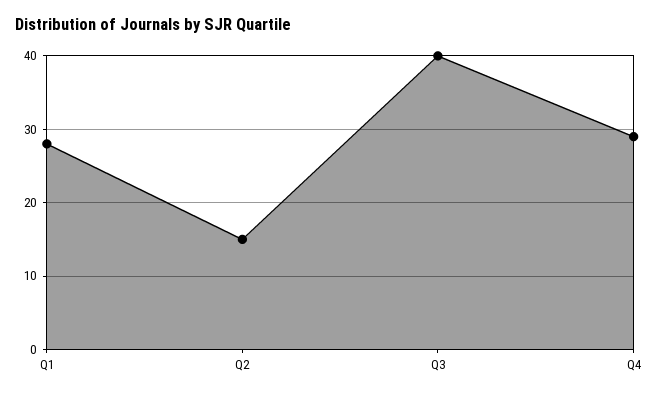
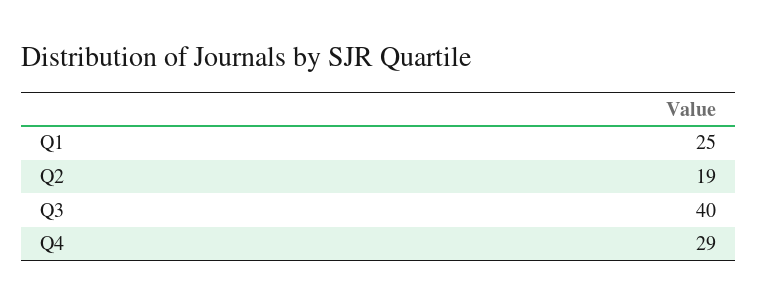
  {
-   "Q1": 28,
+   "Q1": 25,
-   "Q2": 15,
+   "Q2": 19,
    "Q3": 40,
    "Q4": 29
  }

